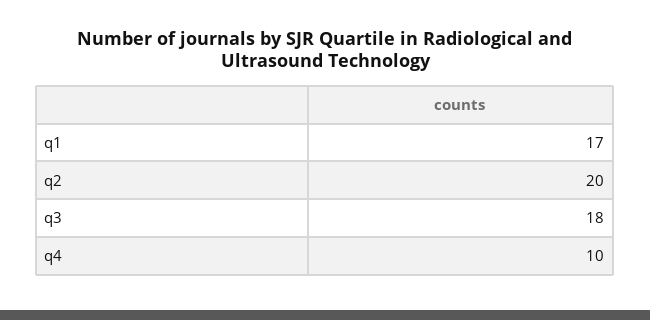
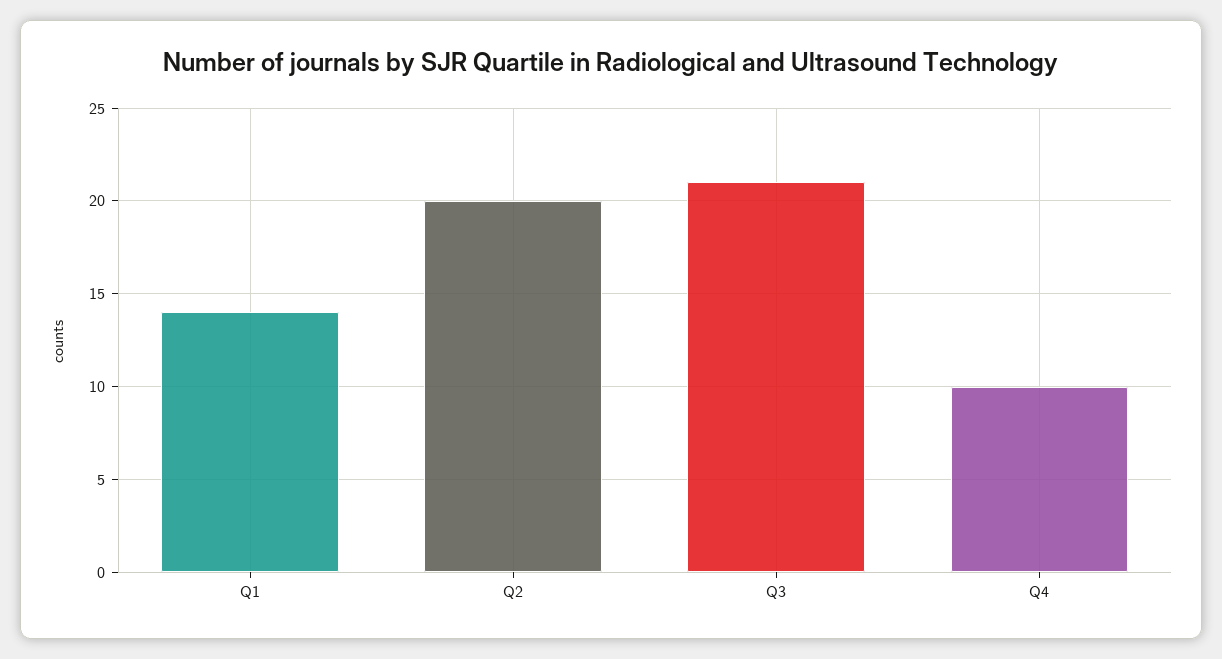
  {
-   "q1": 17,
+   "q1": 14,
    "q2": 20,
-   "q3": 18,
+   "q3": 21,
    "q4": 10
  }

